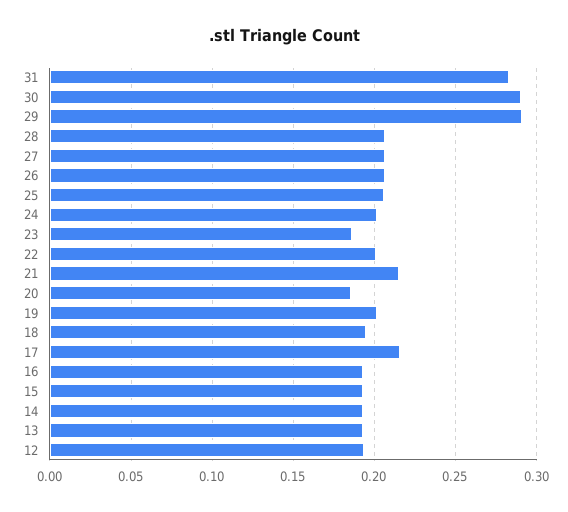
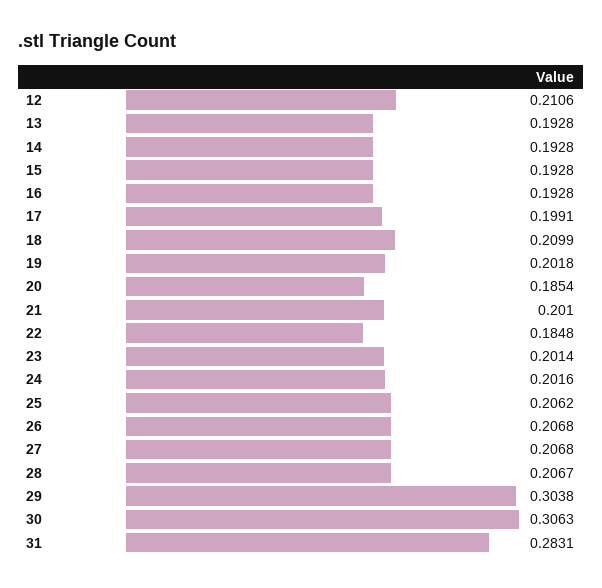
  {
    "31": 0.2831,
-   "30": 0.29,
+   "30": 0.3063,
-   "29": 0.29,
+   "29": 0.3038,
    "28": 0.2067,
    "27": 0.2068,
    "26": 0.2068,
    "25": 0.2062,
    "24": 0.2016,
-   "23": 0.185,
+   "23": 0.2014,
-   "22": 0.2,
+   "22": 0.1848,
-   "21": 0.215,
+   "21": 0.201,
    "20": 0.1854,
    "19": 0.2018,
-   "18": 0.195,
+   "18": 0.2099,
-   "17": 0.215,
+   "17": 0.1991,
    "16": 0.1928,
    "15": 0.1928,
    "14": 0.1928,
    "13": 0.1928,
-   "12": 0.195
+   "12": 0.2106
  }

